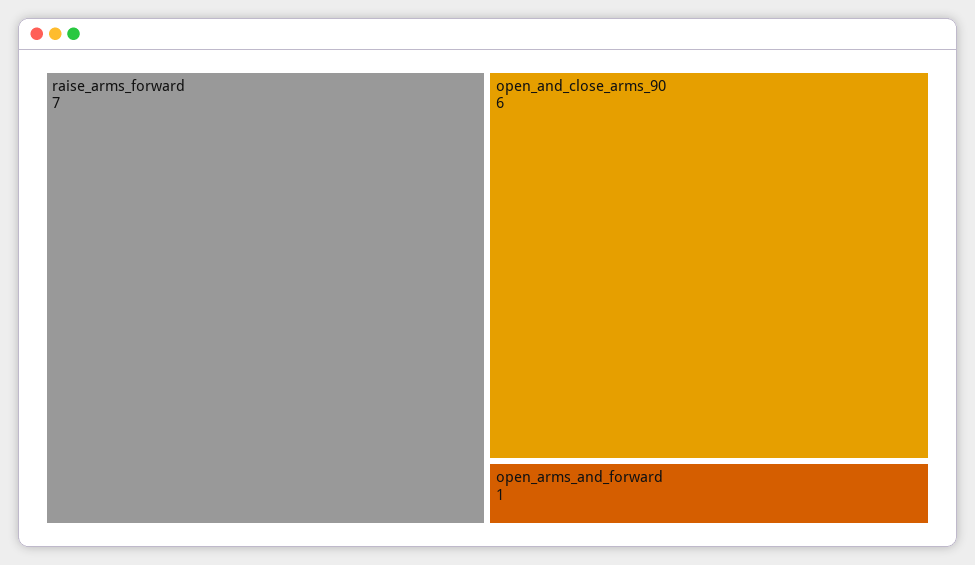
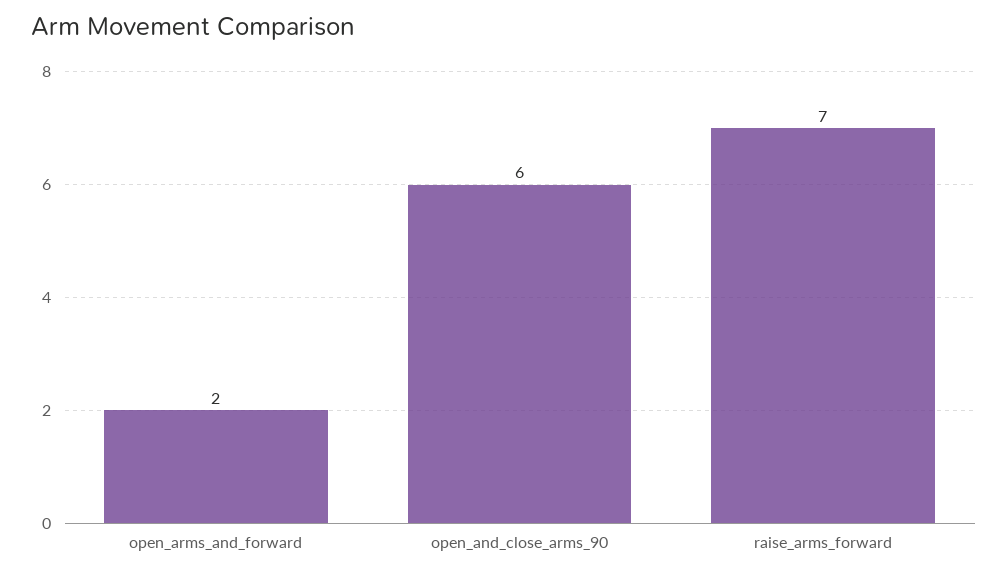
  {
    "raise_arms_forward": 7,
    "open_and_close_arms_90": 6,
-   "open_arms_and_forward": 1
+   "open_arms_and_forward": 2
  }

